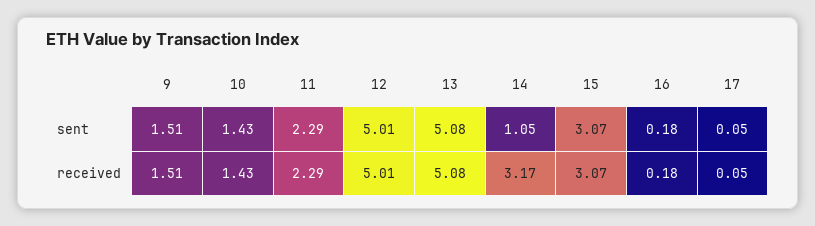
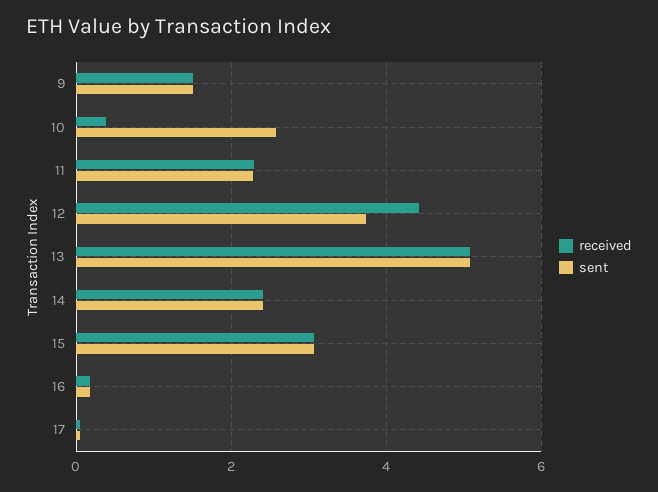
  {
    "sent": {
      "9": 1.51,
-     "10": 1.43,
+     "10": 2.6,
      "11": 2.29,
-     "12": 5.01,
+     "12": 3.8,
      "13": 5.08,
-     "14": 1.05,
+     "14": 2.4,
      "15": 3.07,
      "16": 0.18,
      "17": 0.05
    },
    "received": {
      "9": 1.51,
-     "10": 1.43,
+     "10": 0.4,
      "11": 2.29,
-     "12": 5.01,
+     "12": 4.4,
      "13": 5.08,
-     "14": 3.17,
+     "14": 2.4,
      "15": 3.07,
      "16": 0.18,
      "17": 0.05
    }
  }

